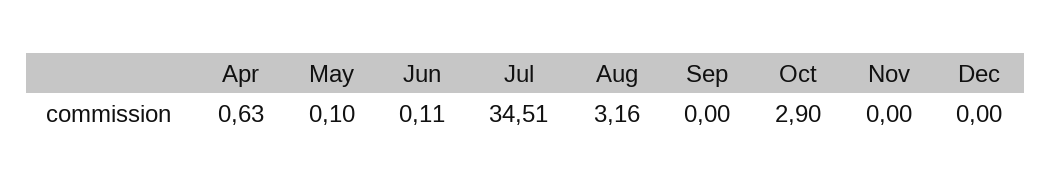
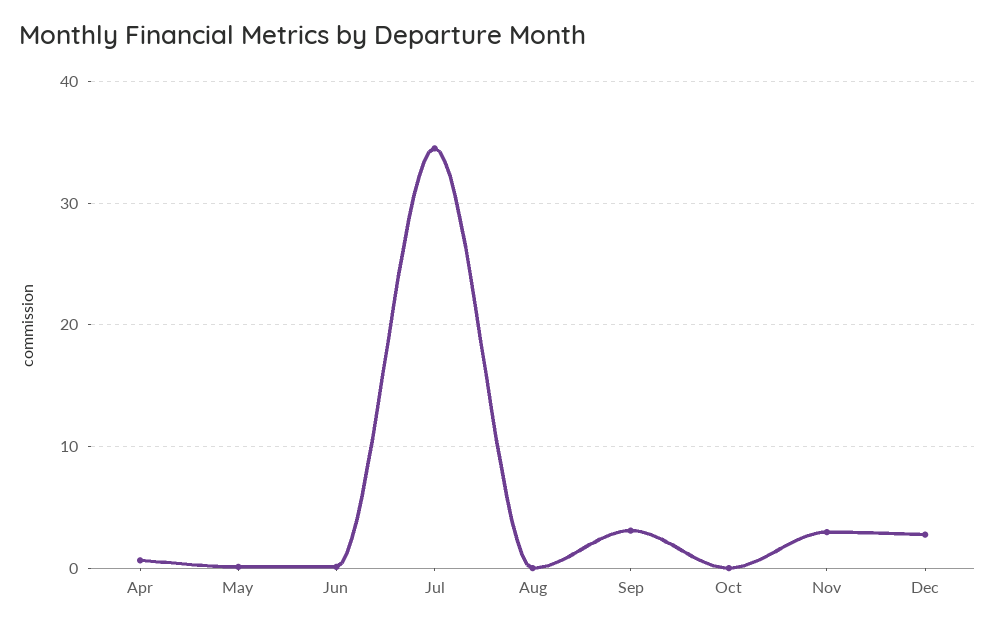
  {
    "Apr": 0.63,
    "May": 0.1,
    "Jun": 0.11,
    "Jul": 34.51,
-   "Aug": 3.16,
+   "Aug": 0,
-   "Sep": 0,
+   "Sep": 3,
-   "Oct": 2.9,
+   "Oct": 0,
-   "Nov": 0,
+   "Nov": 3,
-   "Dec": 0
+   "Dec": 3
  }

